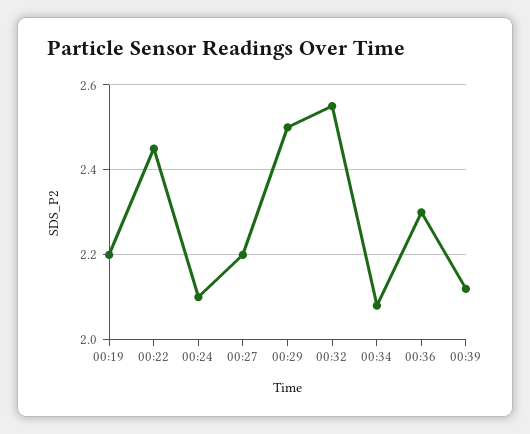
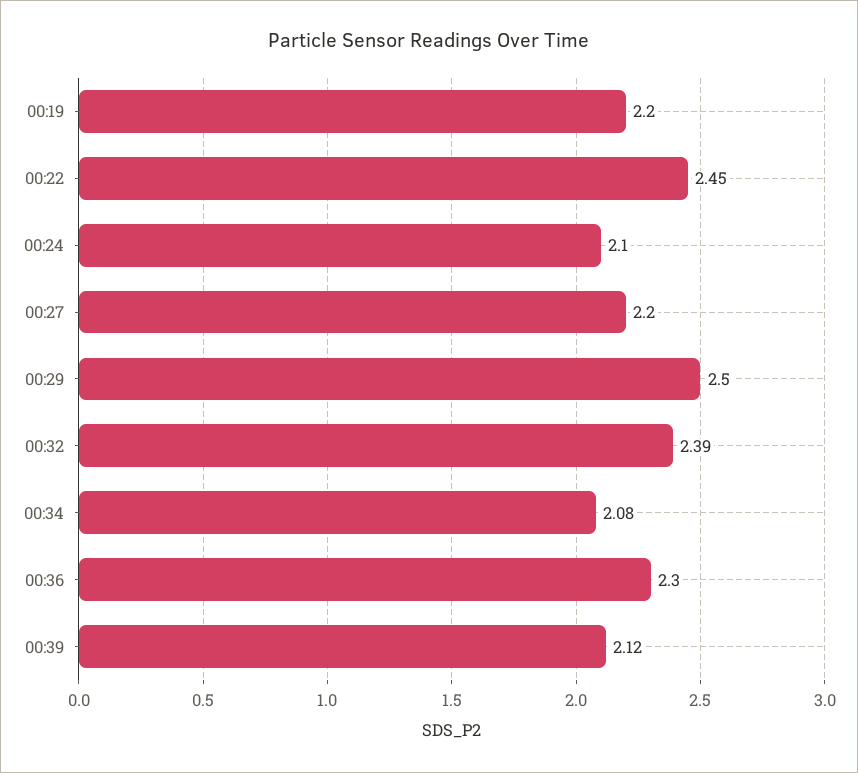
  {
    "00:19": 2.2,
    "00:22": 2.45,
    "00:24": 2.1,
    "00:27": 2.2,
    "00:29": 2.5,
-   "00:32": 2.55,
+   "00:32": 2.39,
    "00:34": 2.08,
    "00:36": 2.3,
    "00:39": 2.12
  }

